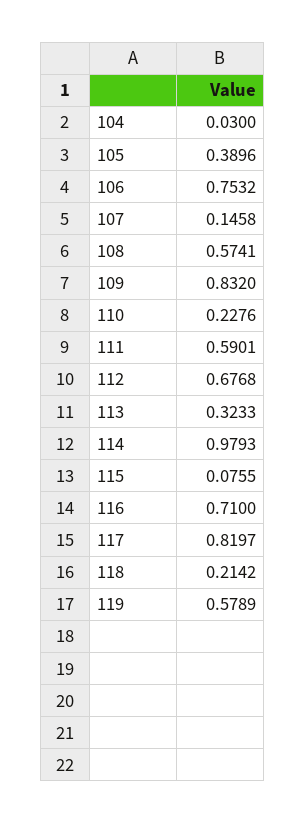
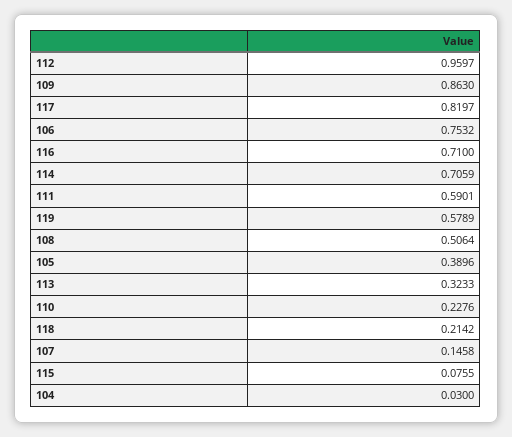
  {
    "104": 0.03,
    "105": 0.3896,
    "106": 0.7532,
    "107": 0.1458,
-   "108": 0.5741,
+   "108": 0.5064,
-   "109": 0.832,
+   "109": 0.863,
    "110": 0.2276,
    "111": 0.5901,
-   "112": 0.6768,
+   "112": 0.9597,
    "113": 0.3233,
-   "114": 0.9793,
+   "114": 0.7059,
    "115": 0.0755,
    "116": 0.71,
    "117": 0.8197,
    "118": 0.2142,
    "119": 0.5789
  }

